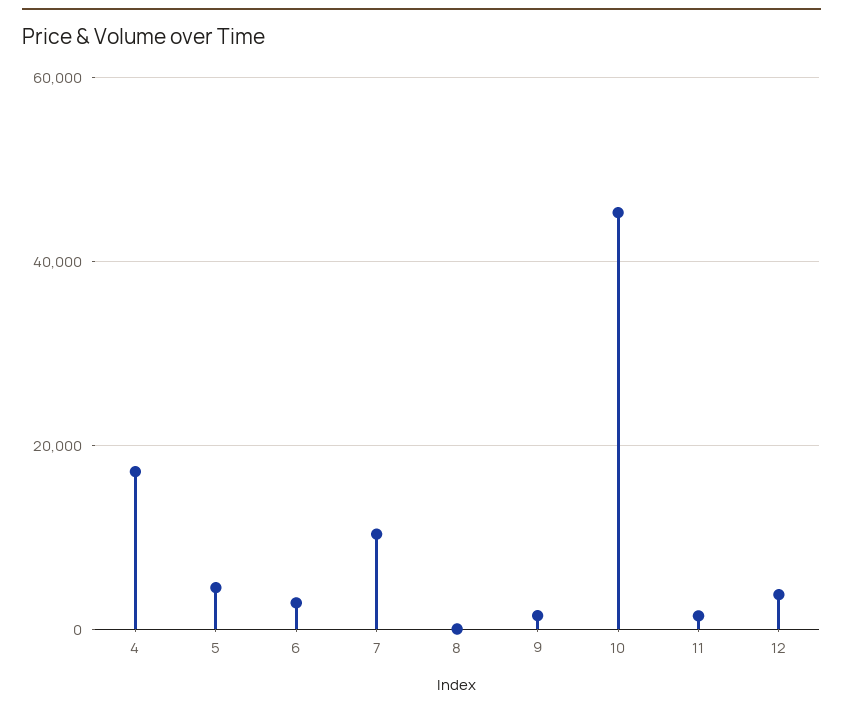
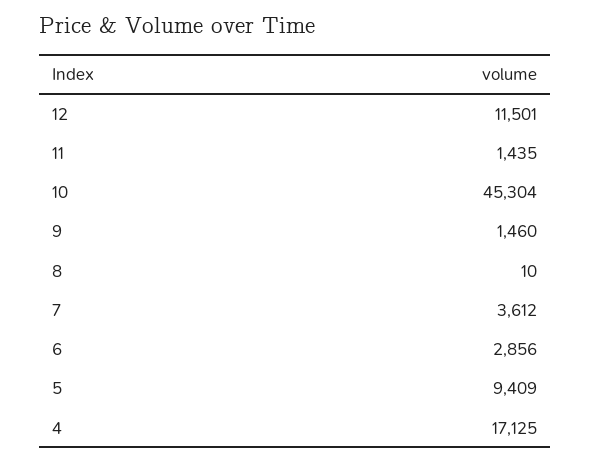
  {
    "4": 17125,
-   "5": 4000,
+   "5": 9409,
    "6": 2856,
-   "7": 10000,
+   "7": 3612,
    "8": 10,
    "9": 1460,
    "10": 45304,
    "11": 1435,
-   "12": 4000
+   "12": 11501
  }

